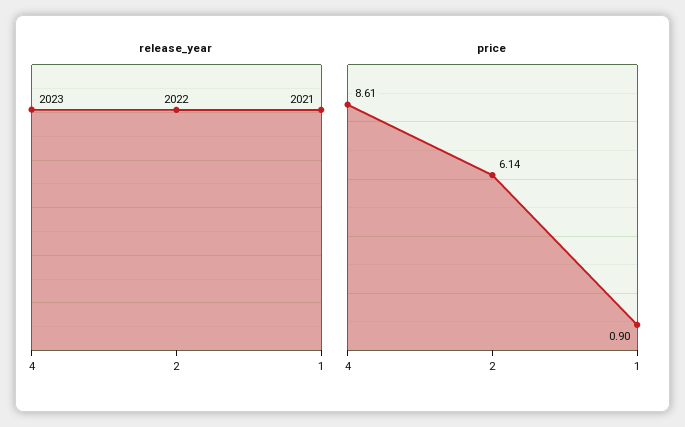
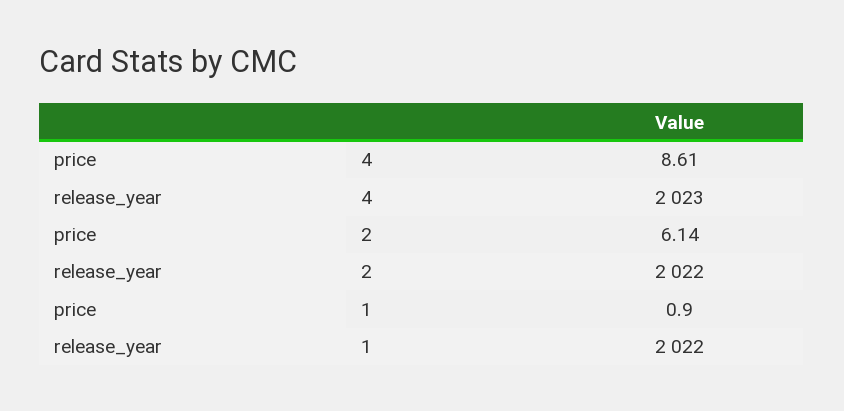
  {
    "release_year": {
      "4": 2023,
      "2": 2022,
-     "1": 2021
+     "1": 2022
    },
    "price": {
      "4": 8.61,
      "2": 6.14,
      "1": 0.9
    }
  }

